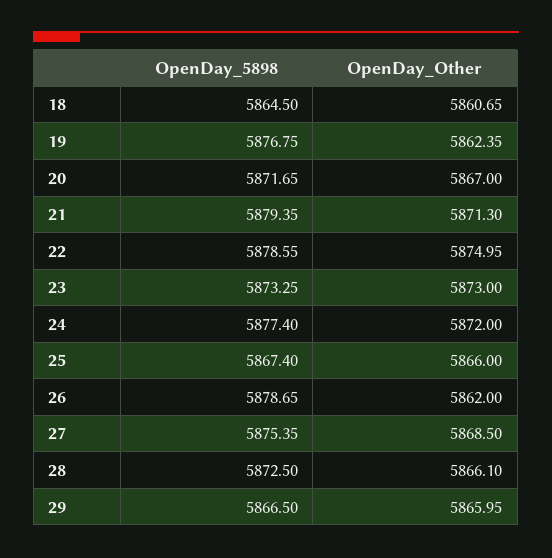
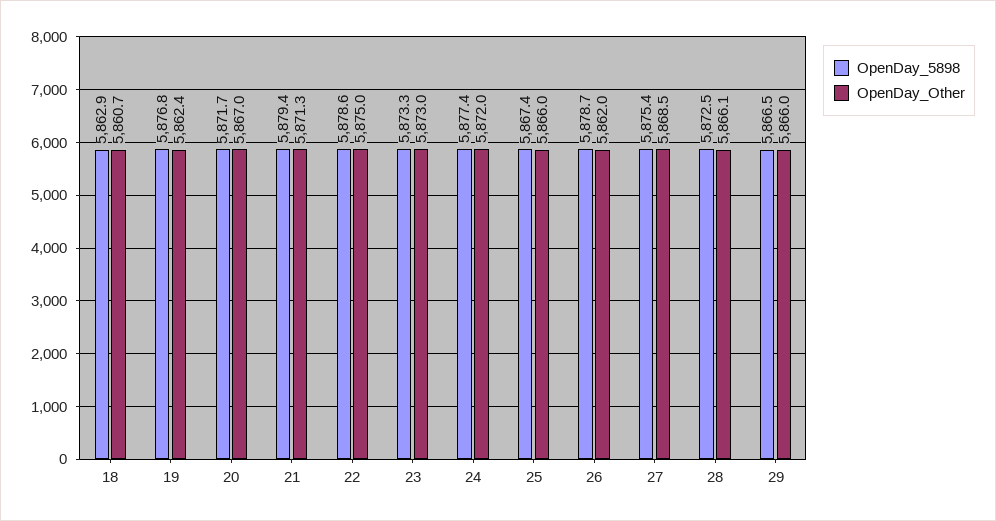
  {
    "OpenDay_5898": {
-     "18": 5864.5,
+     "18": 5862.9,
      "19": 5876.75,
      "20": 5871.65,
      "21": 5879.35,
      "22": 5878.55,
      "23": 5873.25,
      "24": 5877.4,
      "25": 5867.4,
      "26": 5878.65,
      "27": 5875.35,
      "28": 5872.5,
      "29": 5866.5
    },
    "OpenDay_Other": {
      "18": 5860.65,
      "19": 5862.35,
      "20": 5867,
      "21": 5871.3,
      "22": 5874.95,
      "23": 5873,
      "24": 5872,
      "25": 5866,
      "26": 5862,
      "27": 5868.5,
      "28": 5866.1,
      "29": 5865.95
    }
  }

